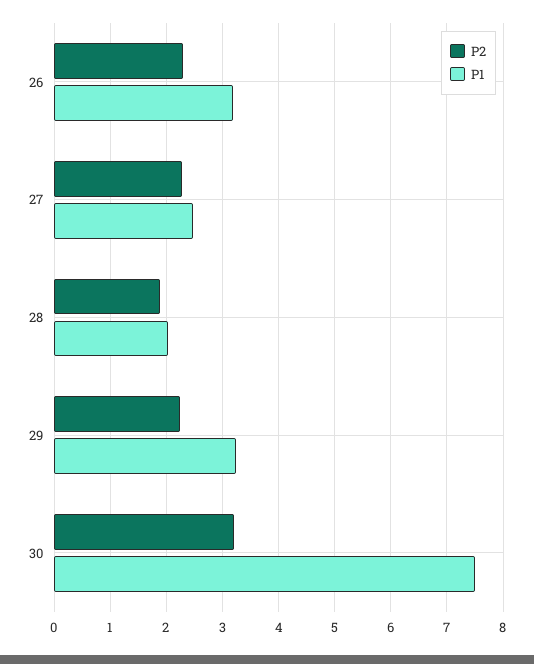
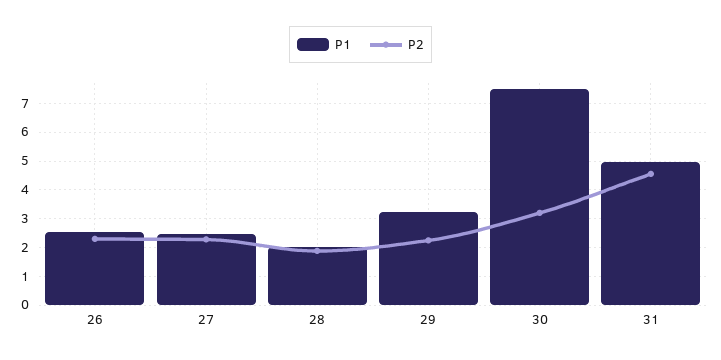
  {
    "P2": {
      "26": 2.4,
      "27": 2.2,
      "28": 1.8,
      "29": 2.2,
-     "30": 3.2
+     "30": 3.2,
+     "31": 4.5
    },
    "P1": {
-     "26": 3.2,
+     "26": 2.5,
      "27": 2.4,
      "28": 2,
      "29": 3.2,
-     "30": 7.6
+     "30": 7.6,
+     "31": 5
    }
  }

